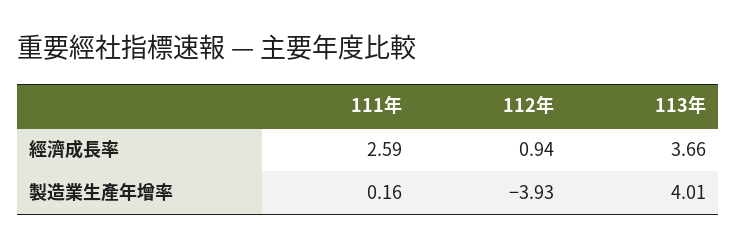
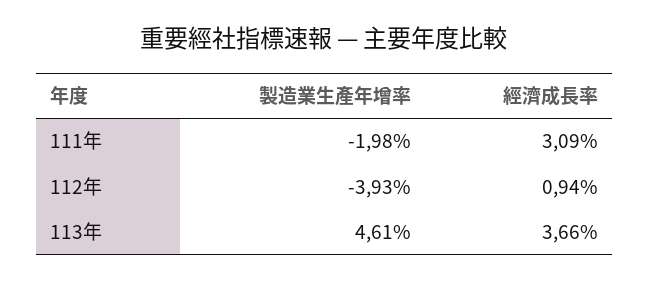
  {
    "111年": {
-     "經濟成長率": 2.59,
+     "經濟成長率": 3.09,
-     "製造業生產年增率": 0.16
+     "製造業生產年增率": -1.98
    },
    "112年": {
      "經濟成長率": 0.94,
      "製造業生產年增率": -3.93
    },
    "113年": {
      "經濟成長率": 3.66,
-     "製造業生產年增率": 4.01
+     "製造業生產年增率": 4.61
    }
  }

